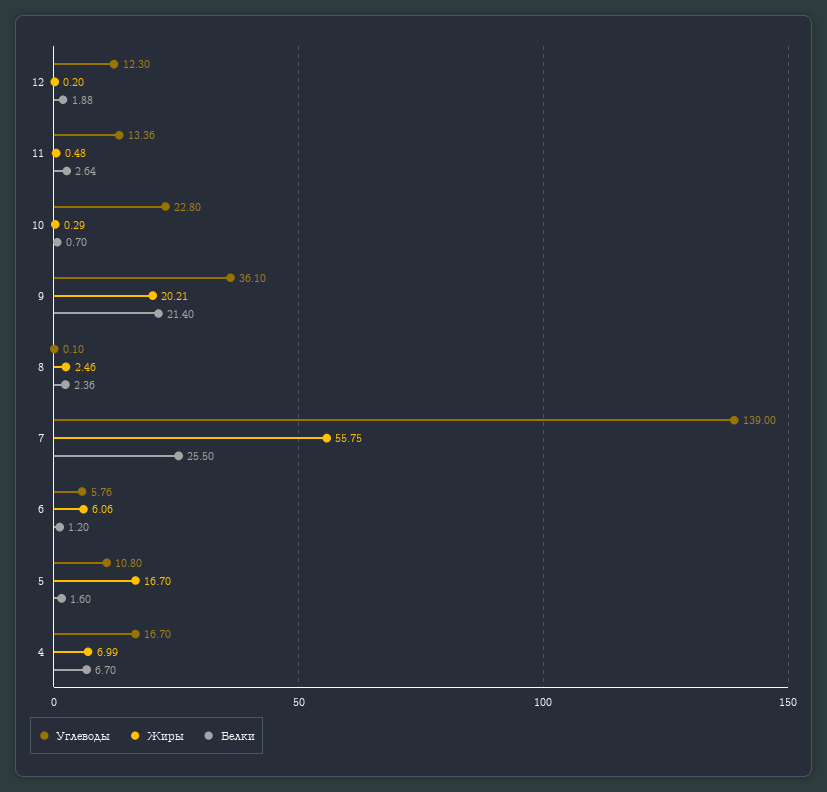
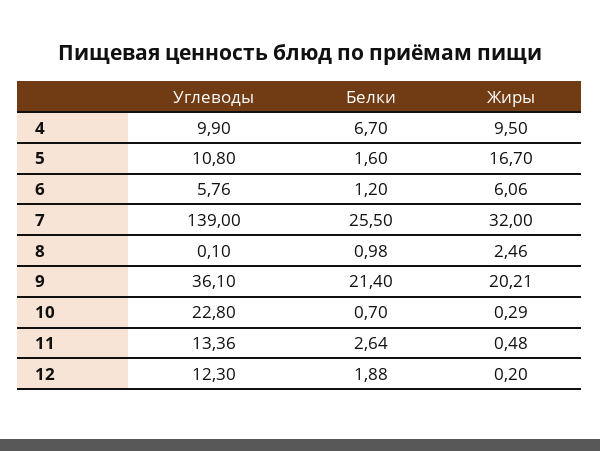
  {
    "Углеводы": {
      "12": 12.3,
      "11": 13.36,
      "10": 22.8,
      "9": 36.1,
      "8": 0.1,
      "7": 139,
      "6": 5.76,
      "5": 10.8,
-     "4": 16.7
+     "4": 9.9
    },
    "Жиры": {
      "12": 0.2,
      "11": 0.48,
      "10": 0.29,
      "9": 20.21,
      "8": 2.46,
-     "7": 55.75,
+     "7": 32,
      "6": 6.06,
      "5": 16.7,
-     "4": 6.99
+     "4": 9.5
    },
    "Белки": {
      "12": 1.88,
      "11": 2.64,
      "10": 0.7,
      "9": 21.4,
-     "8": 2.36,
+     "8": 0.98,
      "7": 25.5,
      "6": 1.2,
      "5": 1.6,
      "4": 6.7
    }
  }

